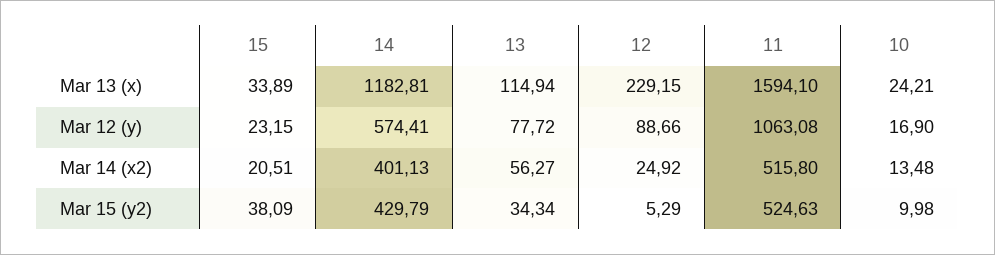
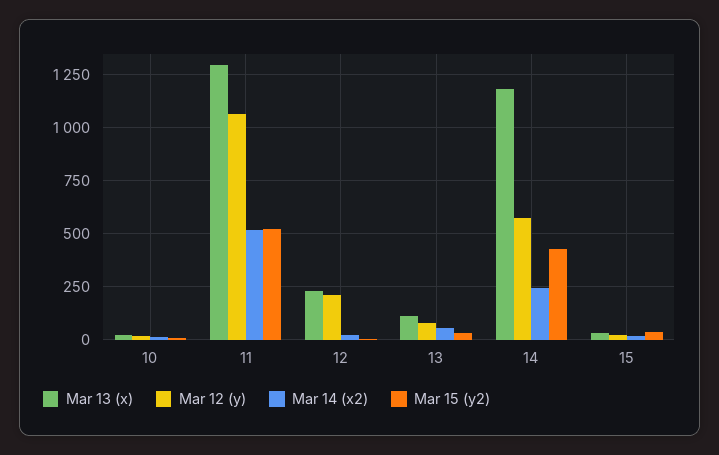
  {
    "Mar 13 (x)": {
      "15": 33.89,
      "14": 1182.81,
      "13": 114.94,
      "12": 229.15,
-     "11": 1594.1,
+     "11": 1300,
      "10": 24.21
    },
    "Mar 12 (y)": {
      "15": 23.15,
      "14": 574.41,
      "13": 77.72,
-     "12": 88.66,
+     "12": 200,
      "11": 1063.08,
      "10": 16.9
    },
    "Mar 14 (x2)": {
      "15": 20.51,
-     "14": 401.13,
+     "14": 250,
      "13": 56.27,
      "12": 24.92,
      "11": 515.8,
      "10": 13.48
    },
    "Mar 15 (y2)": {
      "15": 38.09,
      "14": 429.79,
      "13": 34.34,
      "12": 5.29,
      "11": 524.63,
      "10": 9.98
    }
  }

